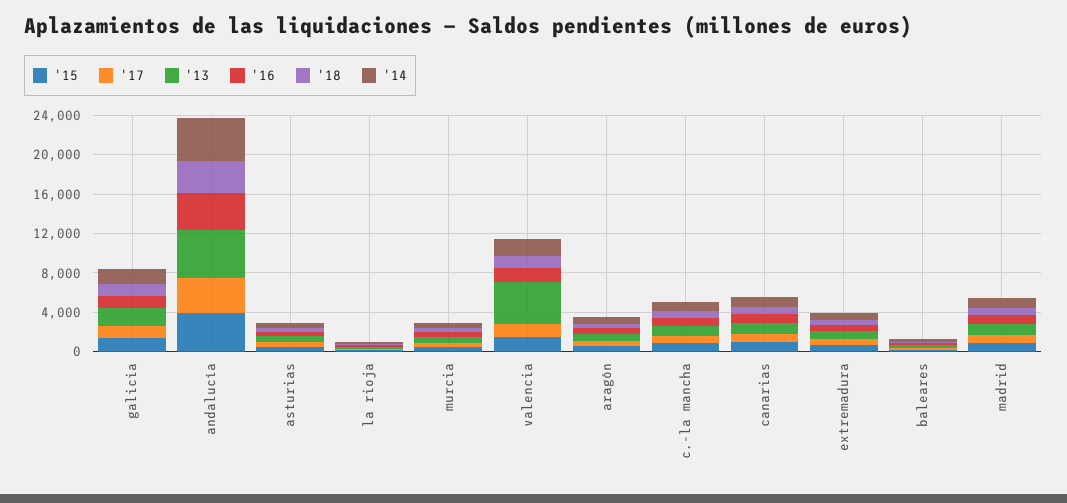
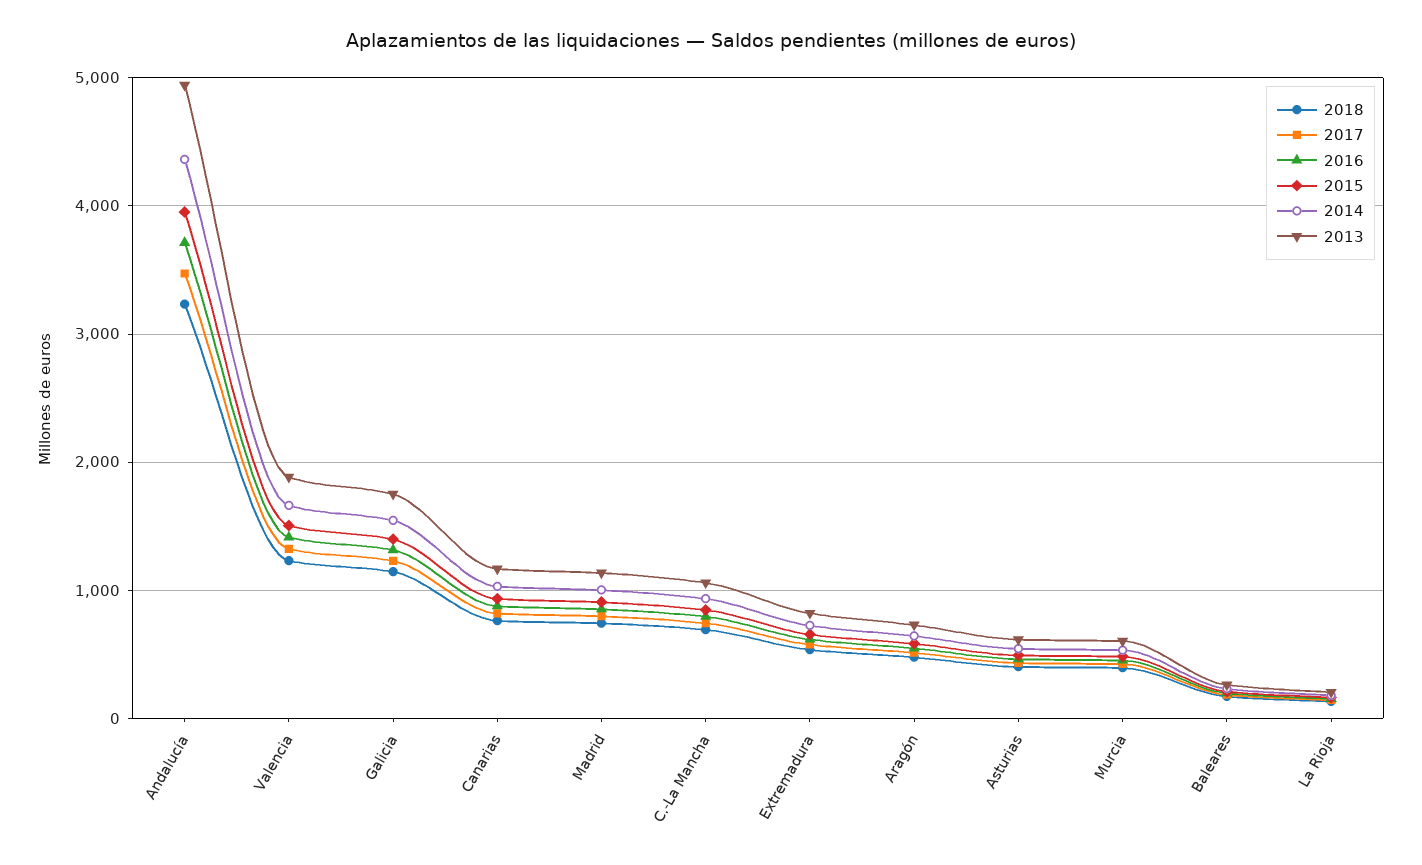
  {
    "'15": {
      "galicia": 1400,
      "andalucía": 4000,
      "asturias": 500,
      "la rioja": 200,
      "murcia": 500,
      "valencia": 1500,
      "aragón": 600,
      "c.-la mancha": 800,
      "canarias": 900,
      "extremadura": 700,
      "baleares": 200,
      "madrid": 900
    },
    "'17": {
      "galicia": 1200,
      "andalucía": 3500,
      "asturias": 400,
      "la rioja": 100,
      "murcia": 400,
      "valencia": 1300,
      "aragón": 500,
      "c.-la mancha": 700,
      "canarias": 800,
      "extremadura": 600,
      "baleares": 200,
      "madrid": 800
    },
    "'13": {
      "galicia": 1800,
      "andalucía": 4900,
      "asturias": 600,
      "la rioja": 200,
      "murcia": 600,
-     "valencia": 4000,
+     "valencia": 1900,
      "aragón": 700,
      "c.-la mancha": 1100,
      "canarias": 1200,
      "extremadura": 800,
      "baleares": 300,
      "madrid": 1100
    },
    "'16": {
      "galicia": 1300,
      "andalucía": 3700,
      "asturias": 500,
      "la rioja": 200,
      "murcia": 500,
      "valencia": 1400,
      "aragón": 500,
      "c.-la mancha": 800,
      "canarias": 900,
      "extremadura": 600,
      "baleares": 200,
      "madrid": 900
    },
    "'18": {
      "galicia": 1100,
      "andalucía": 3200,
      "asturias": 400,
      "la rioja": 100,
      "murcia": 400,
      "valencia": 1200,
      "aragón": 500,
      "c.-la mancha": 700,
      "canarias": 800,
      "extremadura": 500,
      "baleares": 200,
      "madrid": 700
    },
    "'14": {
      "galicia": 1500,
      "andalucía": 4400,
      "asturias": 500,
      "la rioja": 200,
      "murcia": 500,
      "valencia": 1700,
      "aragón": 600,
      "c.-la mancha": 900,
      "canarias": 1000,
      "extremadura": 700,
      "baleares": 200,
      "madrid": 1000
    }
  }

